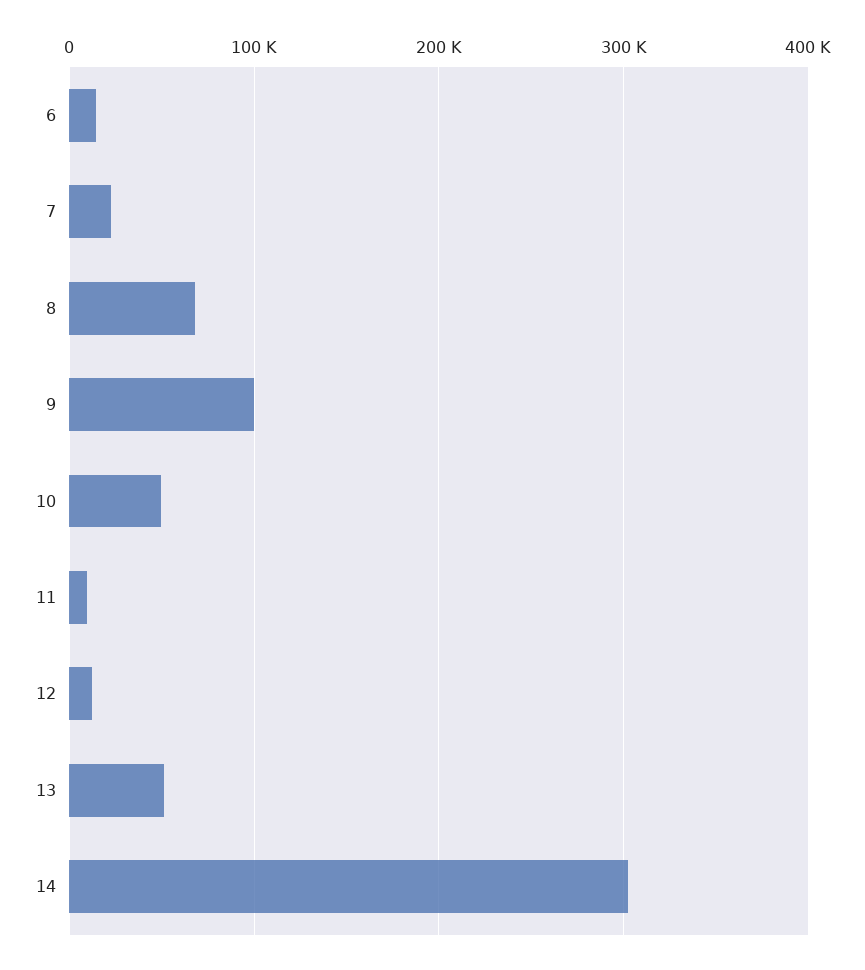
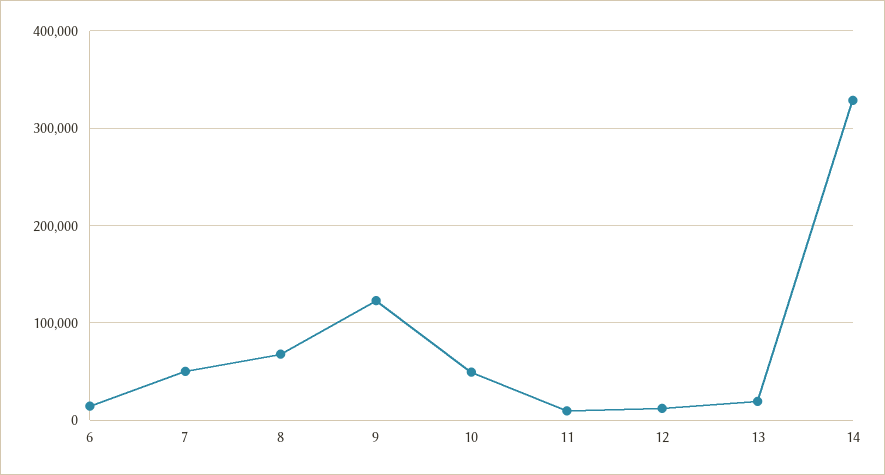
  {
    "6": 10000,
-   "7": 20000,
+   "7": 50000,
    "8": 70000,
-   "9": 100000,
+   "9": 120000,
    "10": 50000,
    "11": 10000,
    "12": 10000,
-   "13": 50000,
+   "13": 20000,
-   "14": 300000
+   "14": 330000
  }

